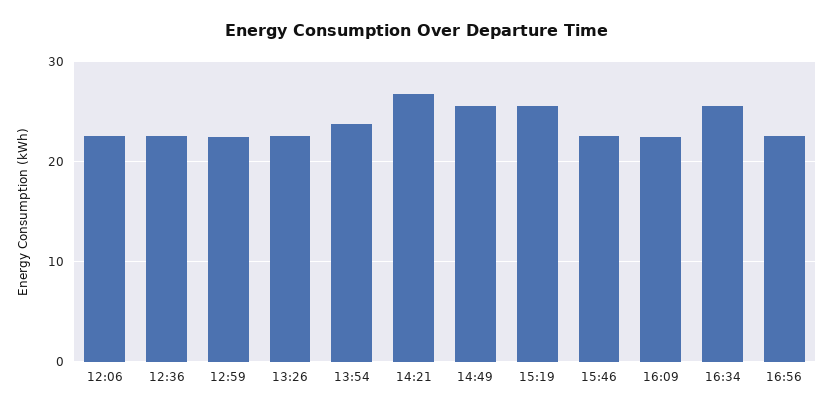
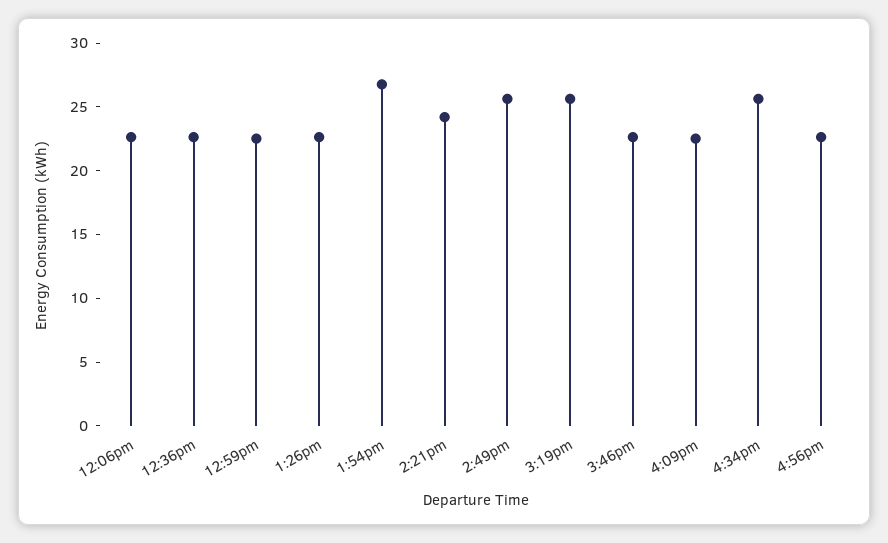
  {
    "12:06": 23,
    "12:36": 23,
    "12:59": 23,
    "13:26": 23,
-   "13:54": 24,
+   "13:54": 27,
-   "14:21": 27,
+   "14:21": 24,
    "14:49": 26,
    "15:19": 26,
    "15:46": 23,
    "16:09": 23,
    "16:34": 26,
    "16:56": 23
  }

